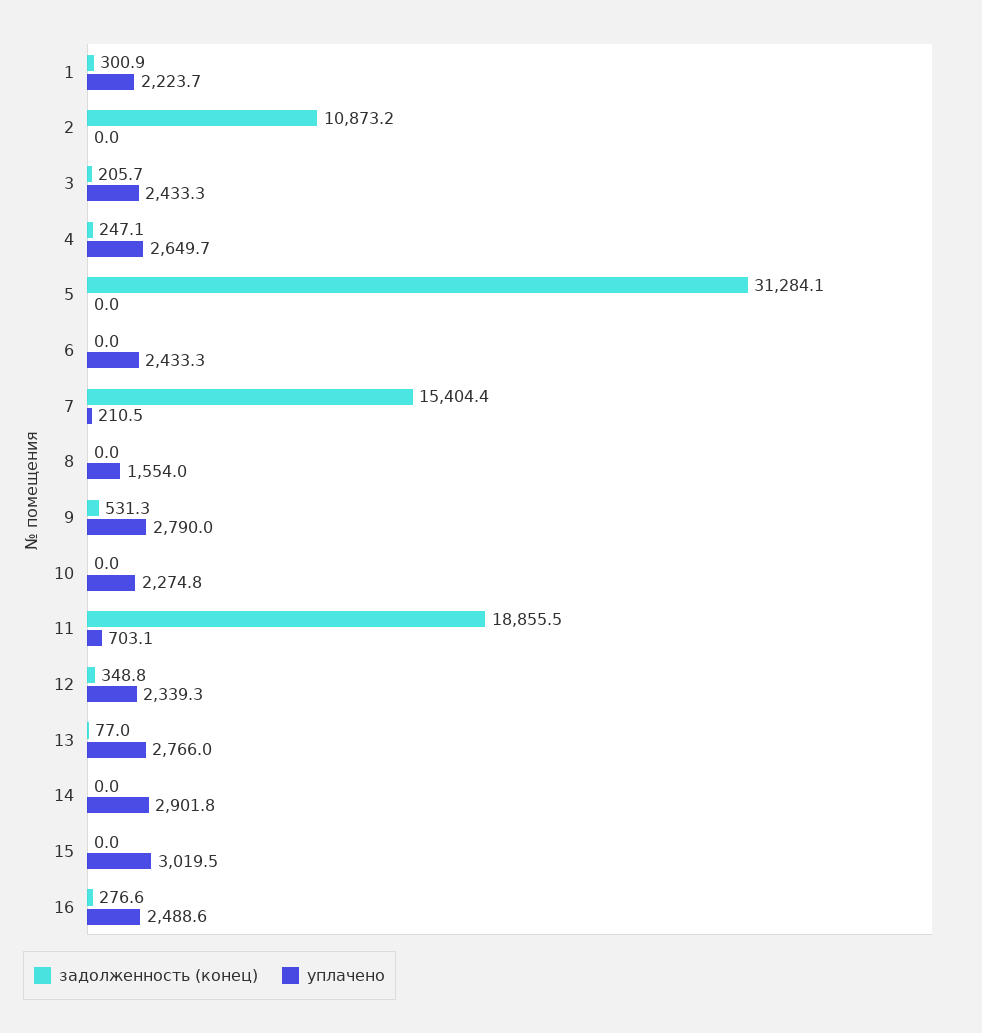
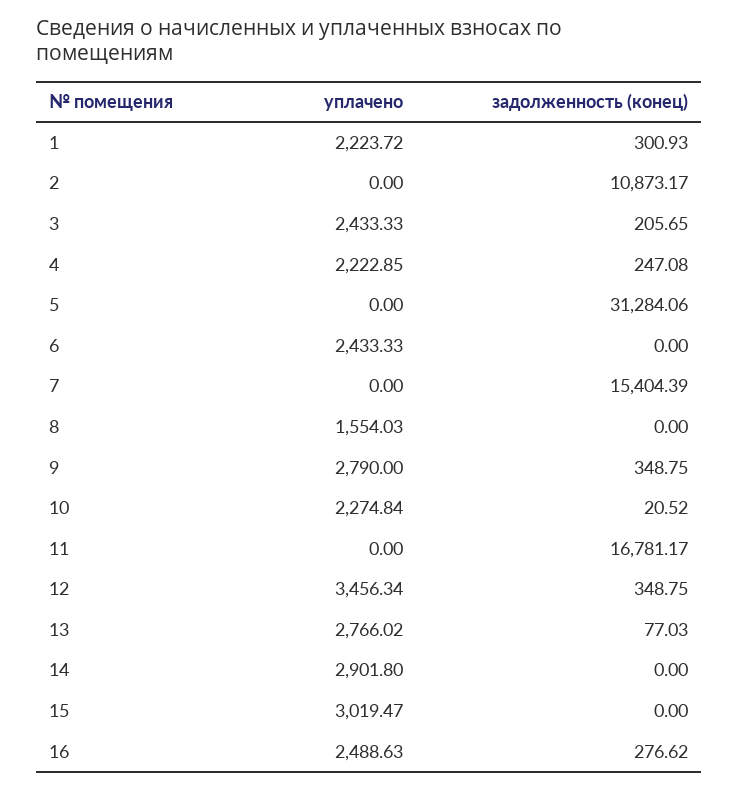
  {
    "задолженность (конец)": {
      "1": 300.93,
      "2": 10873.17,
      "3": 205.65,
      "4": 247.08,
      "5": 31284.06,
      "6": 0,
      "7": 15404.39,
      "8": 0,
-     "9": 531.3,
+     "9": 348.75,
-     "10": 0,
+     "10": 20.52,
-     "11": 18855.5,
+     "11": 16781.17,
      "12": 348.75,
      "13": 77.03,
      "14": 0,
      "15": 0,
      "16": 276.62
    },
    "уплачено": {
      "1": 2223.72,
      "2": 0,
      "3": 2433.33,
-     "4": 2649.7,
+     "4": 2222.85,
      "5": 0,
      "6": 2433.33,
-     "7": 210.5,
+     "7": 0,
      "8": 1554.03,
      "9": 2790,
      "10": 2274.84,
-     "11": 703.1,
+     "11": 0,
-     "12": 2339.3,
+     "12": 3456.34,
      "13": 2766.02,
      "14": 2901.8,
      "15": 3019.47,
      "16": 2488.63
    }
  }

